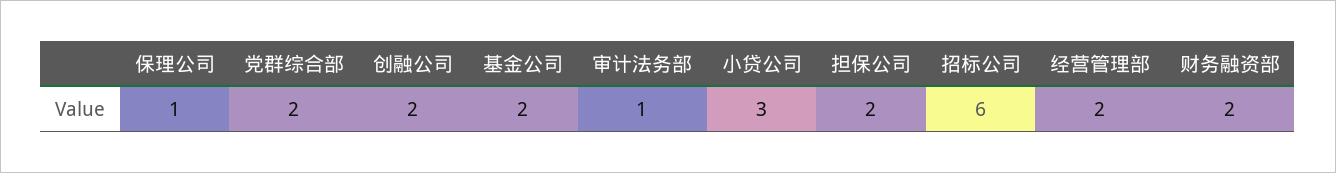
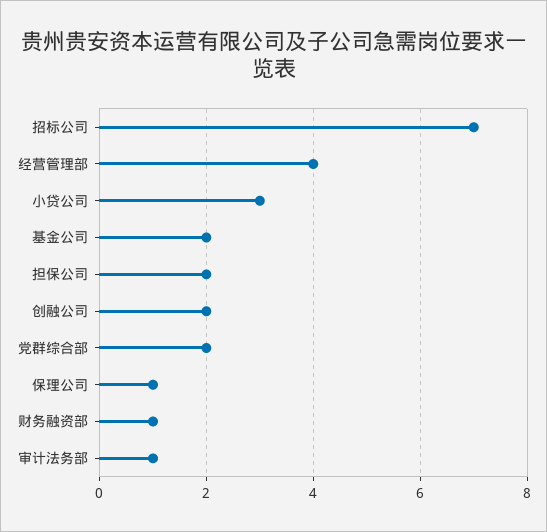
  {
    "保理公司": 1,
    "党群综合部": 2,
    "创融公司": 2,
    "基金公司": 2,
    "审计法务部": 1,
    "小贷公司": 3,
    "担保公司": 2,
-   "招标公司": 6,
+   "招标公司": 7,
-   "经营管理部": 2,
+   "经营管理部": 4,
-   "财务融资部": 2
+   "财务融资部": 1
  }

